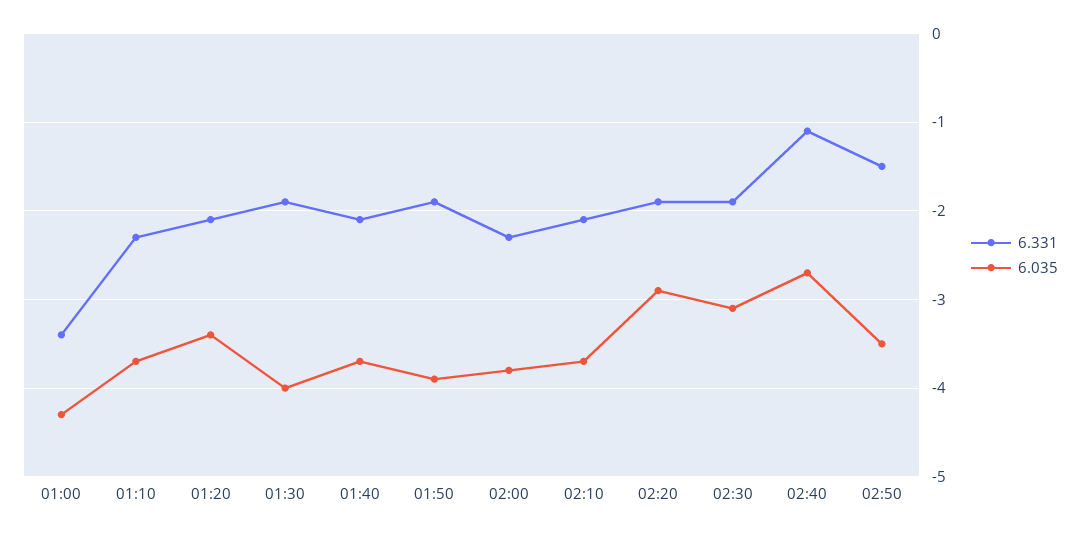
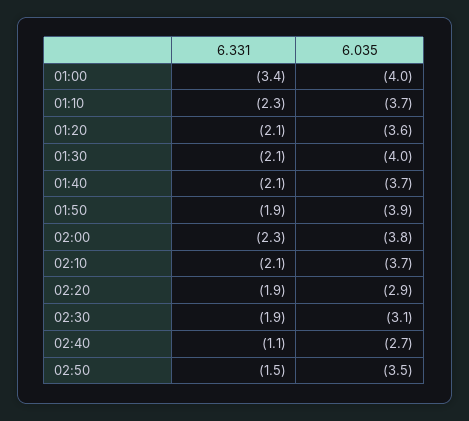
  {
    "6.331": {
      "01:00": -3.4,
      "01:10": -2.3,
      "01:20": -2.1,
-     "01:30": -1.9,
+     "01:30": -2.1,
      "01:40": -2.1,
      "01:50": -1.9,
      "02:00": -2.3,
      "02:10": -2.1,
      "02:20": -1.9,
      "02:30": -1.9,
      "02:40": -1.1,
      "02:50": -1.5
    },
    "6.035": {
-     "01:00": -4.3,
+     "01:00": -4,
      "01:10": -3.7,
-     "01:20": -3.4,
+     "01:20": -3.6,
      "01:30": -4,
      "01:40": -3.7,
      "01:50": -3.9,
      "02:00": -3.8,
      "02:10": -3.7,
      "02:20": -2.9,
      "02:30": -3.1,
      "02:40": -2.7,
      "02:50": -3.5
    }
  }

